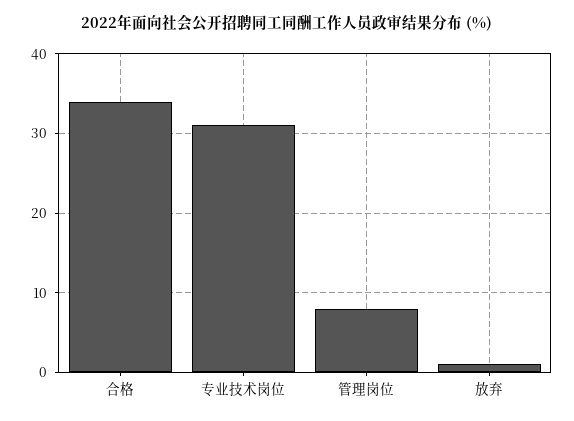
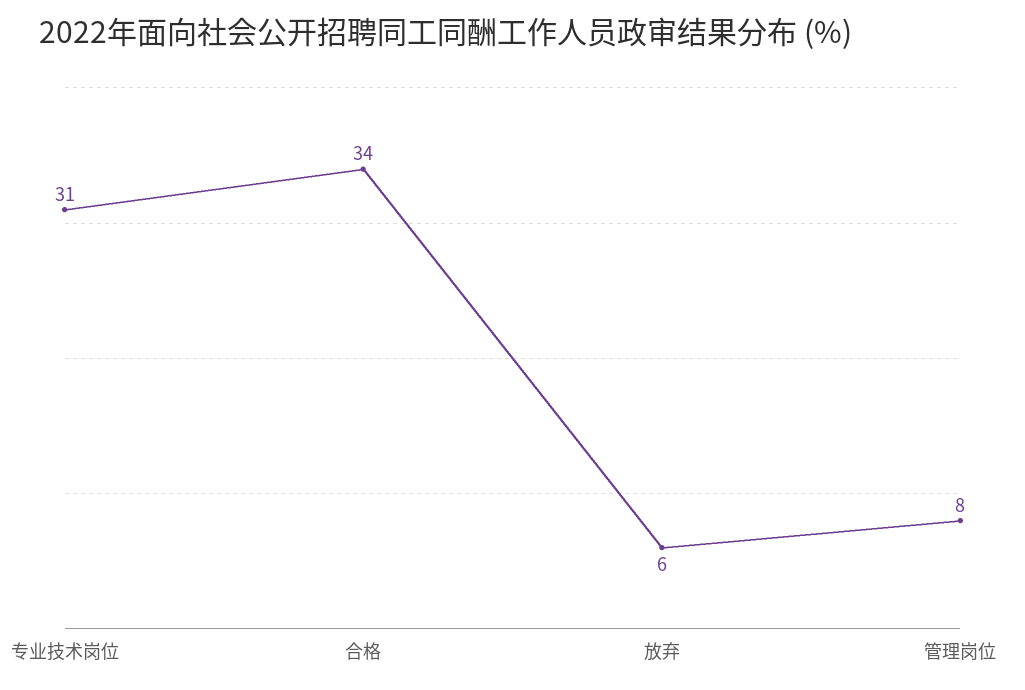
  {
    "合格": 34,
    "专业技术岗位": 31,
    "管理岗位": 8,
-   "放弃": 1
+   "放弃": 6
  }

